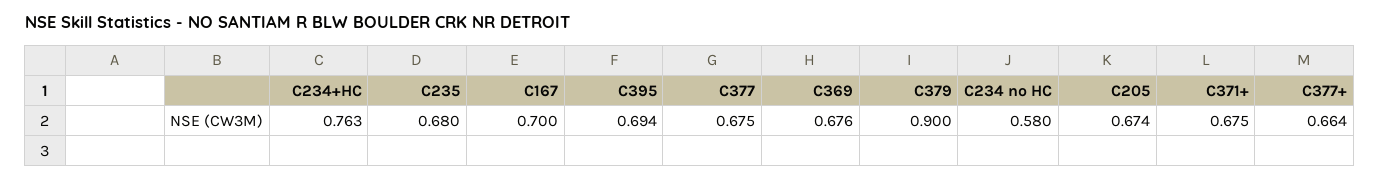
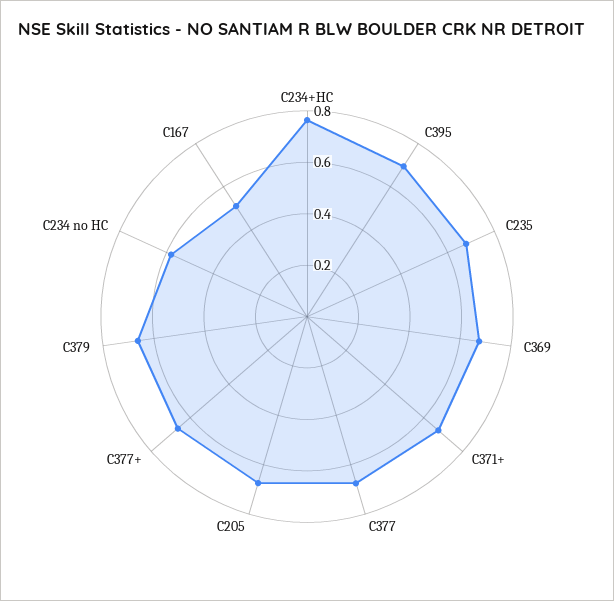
  {
    "C234+HC": 0.763,
    "C235": 0.68,
-   "C167": 0.7,
+   "C167": 0.5,
    "C395": 0.694,
    "C377": 0.675,
    "C369": 0.676,
-   "C379": 0.9,
+   "C379": 0.65,
    "C234 no HC": 0.58,
    "C205": 0.674,
    "C371+": 0.675,
    "C377+": 0.664
  }

